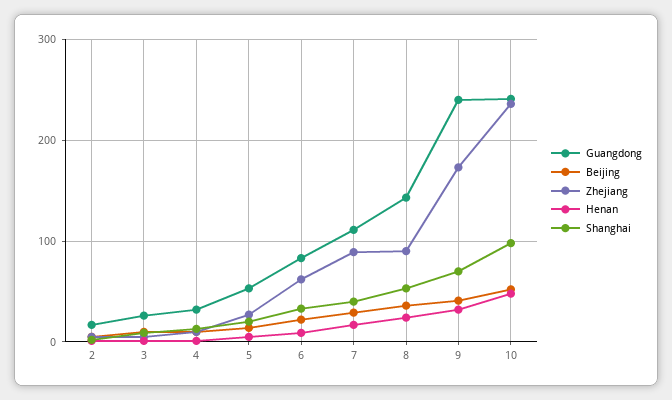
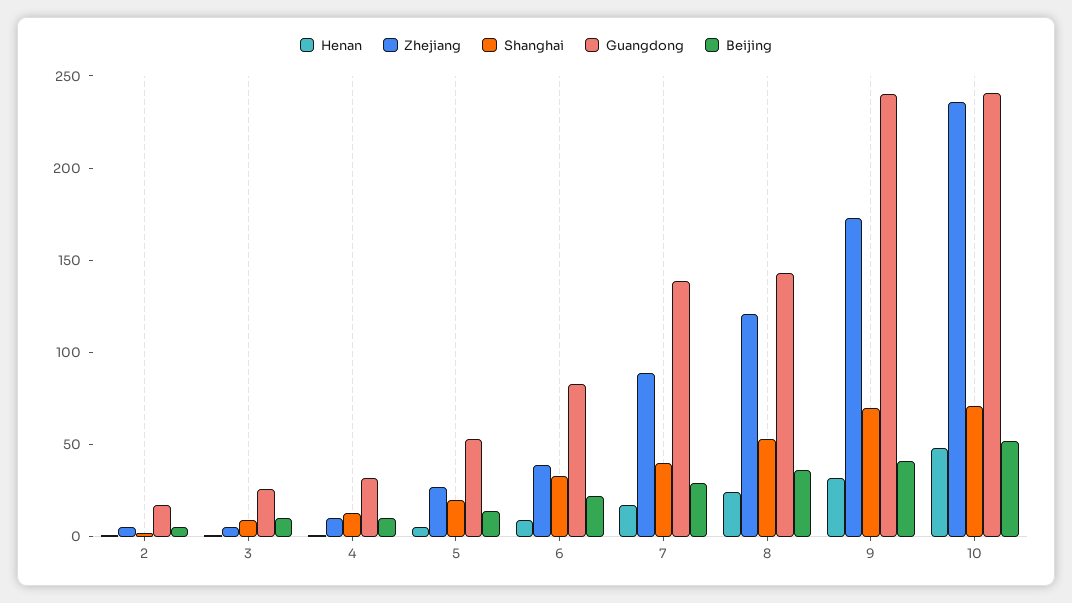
  {
    "Guangdong": {
      "2": 20,
      "3": 30,
      "4": 30,
      "5": 50,
      "6": 80,
-     "7": 110,
+     "7": 140,
      "8": 140,
      "9": 240,
      "10": 240
    },
    "Beijing": {
      "2": 10,
      "3": 10,
      "4": 10,
      "5": 10,
      "6": 20,
      "7": 30,
      "8": 40,
      "9": 40,
      "10": 50
    },
    "Zhejiang": {
      "2": 10,
      "3": 10,
      "4": 10,
      "5": 30,
-     "6": 60,
+     "6": 40,
      "7": 90,
-     "8": 90,
+     "8": 120,
      "9": 170,
      "10": 240
    },
    "Henan": {
      "2": 0,
      "3": 0,
      "4": 0,
      "5": 10,
      "6": 10,
      "7": 20,
      "8": 20,
      "9": 30,
      "10": 50
    },
    "Shanghai": {
      "2": 0,
      "3": 10,
      "4": 10,
      "5": 20,
      "6": 30,
      "7": 40,
      "8": 50,
      "9": 70,
-     "10": 100
+     "10": 70
    }
  }

